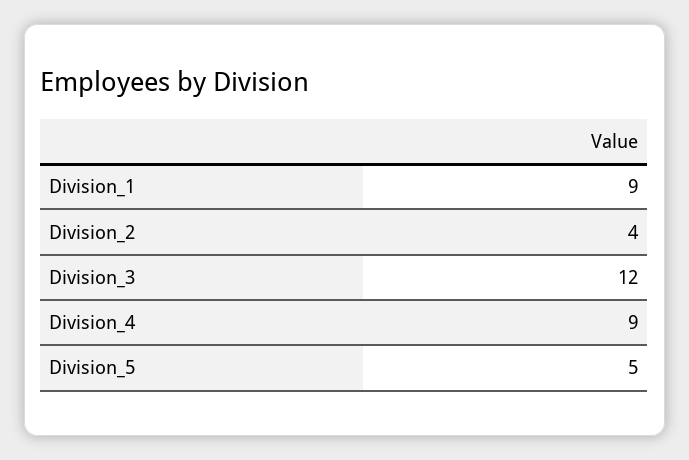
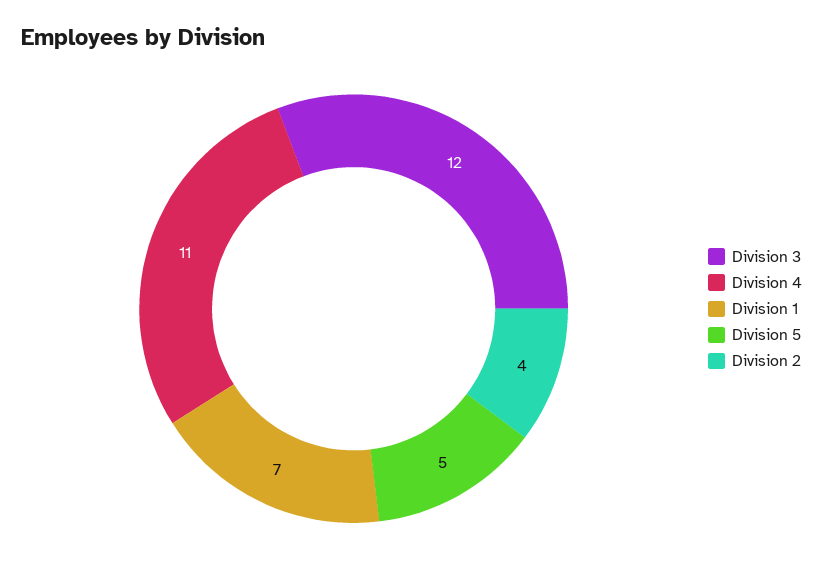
  {
-   "Division_1": 9,
+   "Division_1": 7,
    "Division_2": 4,
    "Division_3": 12,
-   "Division_4": 9,
+   "Division_4": 11,
    "Division_5": 5
  }

